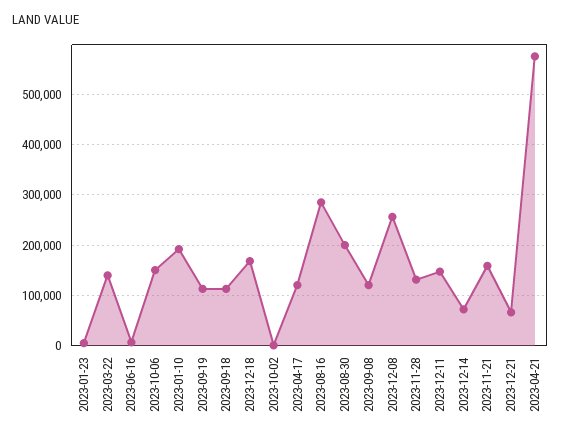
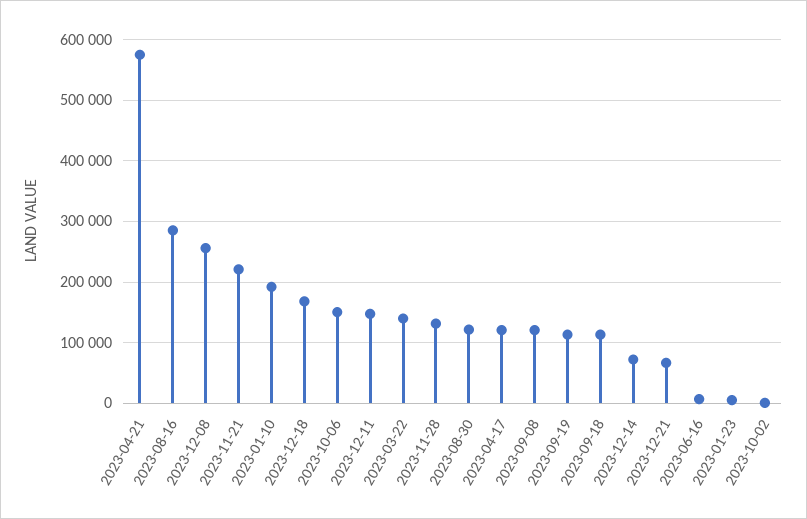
  {
    "2023-01-23": 10000,
    "2023-03-22": 140000,
    "2023-06-16": 10000,
    "2023-10-06": 150000,
    "2023-01-10": 190000,
    "2023-09-19": 110000,
    "2023-09-18": 110000,
    "2023-12-18": 170000,
    "2023-10-02": 0,
    "2023-04-17": 120000,
    "2023-08-16": 290000,
-   "2023-08-30": 200000,
+   "2023-08-30": 120000,
    "2023-09-08": 120000,
    "2023-12-08": 260000,
    "2023-11-28": 130000,
    "2023-12-11": 150000,
    "2023-12-14": 70000,
-   "2023-11-21": 160000,
+   "2023-11-21": 220000,
    "2023-12-21": 70000,
    "2023-04-21": 570000
  }

